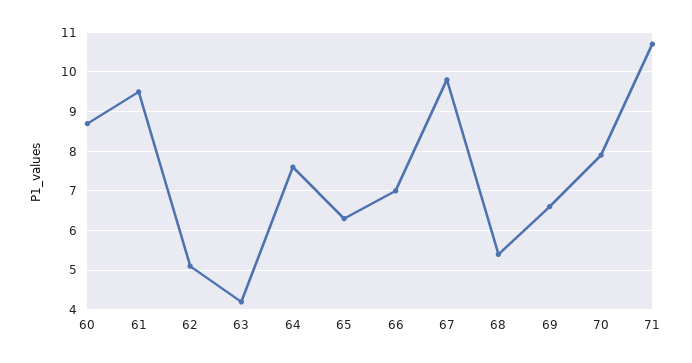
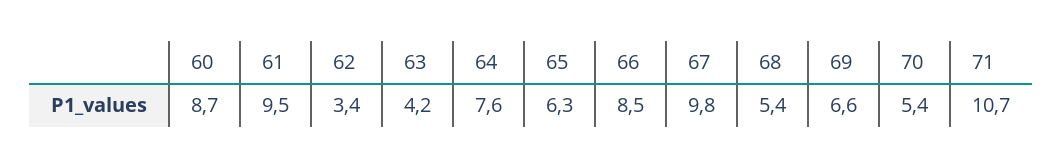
  {
    "60": 8.7,
    "61": 9.5,
-   "62": 5,
+   "62": 3.4,
    "63": 4.2,
    "64": 7.6,
    "65": 6.3,
-   "66": 7,
+   "66": 8.5,
    "67": 9.8,
    "68": 5.4,
    "69": 6.6,
-   "70": 8,
+   "70": 5.4,
    "71": 10.7
  }

